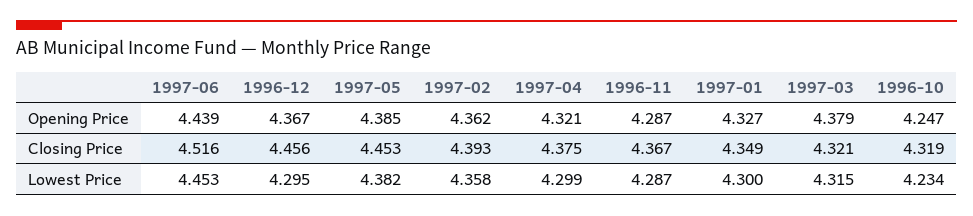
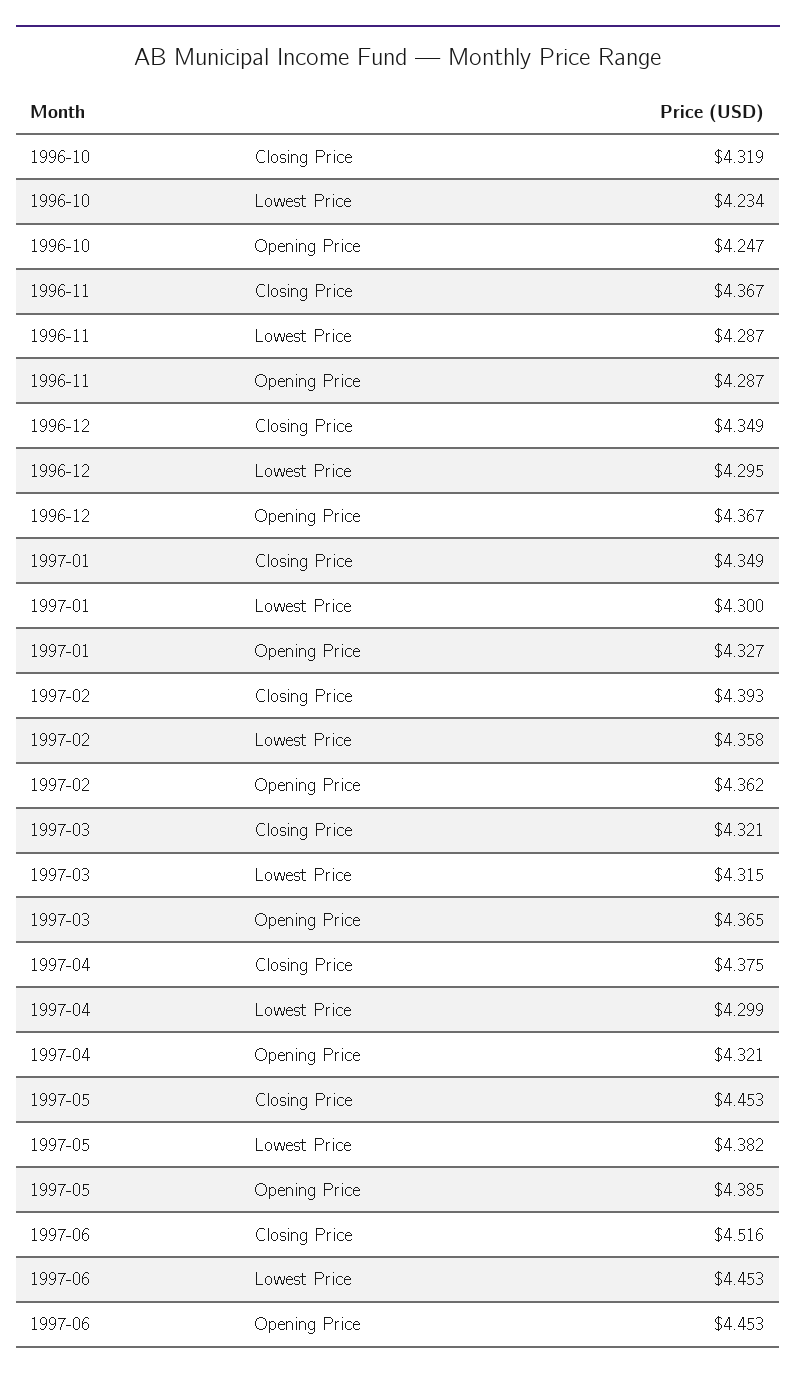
  {
    "1997-06": {
-     "Opening Price": 4.439,
+     "Opening Price": 4.453,
      "Closing Price": 4.516,
      "Lowest Price": 4.453
    },
    "1996-12": {
      "Opening Price": 4.367,
-     "Closing Price": 4.456,
+     "Closing Price": 4.349,
      "Lowest Price": 4.295
    },
    "1997-05": {
      "Opening Price": 4.385,
      "Closing Price": 4.453,
      "Lowest Price": 4.382
    },
    "1997-02": {
      "Opening Price": 4.362,
      "Closing Price": 4.393,
      "Lowest Price": 4.358
    },
    "1997-04": {
      "Opening Price": 4.321,
      "Closing Price": 4.375,
      "Lowest Price": 4.299
    },
    "1996-11": {
      "Opening Price": 4.287,
      "Closing Price": 4.367,
      "Lowest Price": 4.287
    },
    "1997-01": {
      "Opening Price": 4.327,
      "Closing Price": 4.349,
      "Lowest Price": 4.3
    },
    "1997-03": {
-     "Opening Price": 4.379,
+     "Opening Price": 4.365,
      "Closing Price": 4.321,
      "Lowest Price": 4.315
    },
    "1996-10": {
      "Opening Price": 4.247,
      "Closing Price": 4.319,
      "Lowest Price": 4.234
    }
  }

